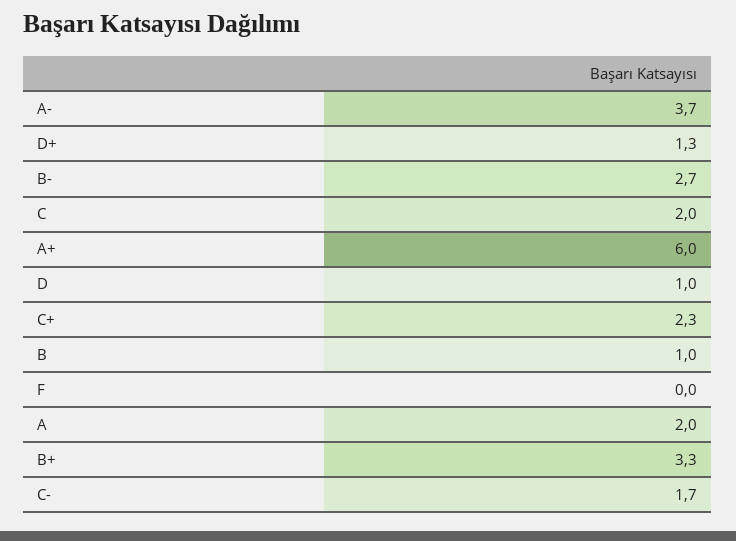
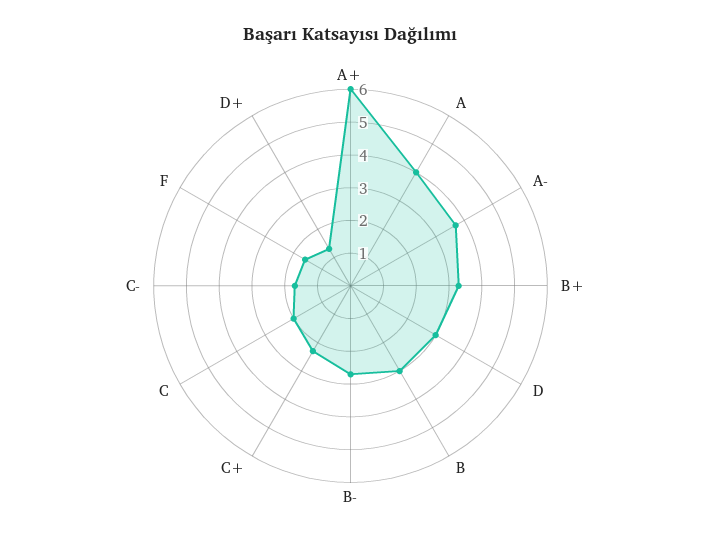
  {
    "A-": 3.7,
    "D+": 1.3,
    "B-": 2.7,
    "C": 2,
    "A+": 6,
-   "D": 1,
+   "D": 3,
    "C+": 2.3,
-   "B": 1,
+   "B": 3,
-   "F": 0,
+   "F": 1.5,
-   "A": 2,
+   "A": 4,
    "B+": 3.3,
    "C-": 1.7
  }

